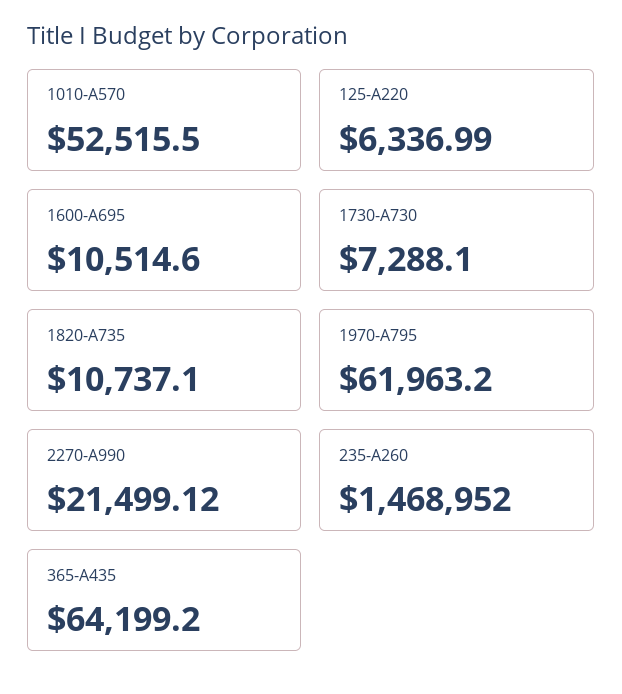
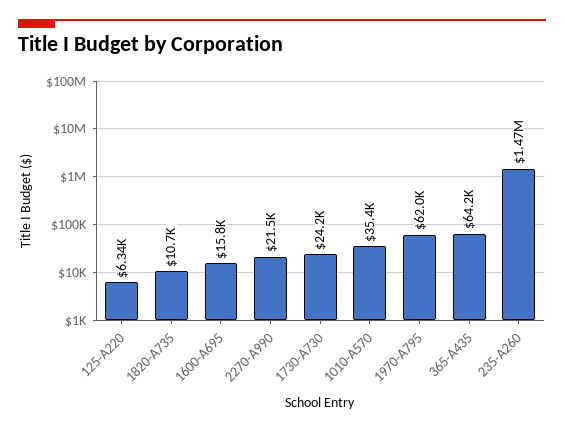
  {
-   "1010-A570": 52515.5,
+   "1010-A570": 35400,
    "125-A220": 6336.99,
-   "1600-A695": 10514.6,
+   "1600-A695": 15800,
-   "1730-A730": 7288.1,
+   "1730-A730": 24200,
    "1820-A735": 10737.1,
    "1970-A795": 61963.2,
    "2270-A990": 21499.12,
    "235-A260": 1468952,
    "365-A435": 64199.2
  }

